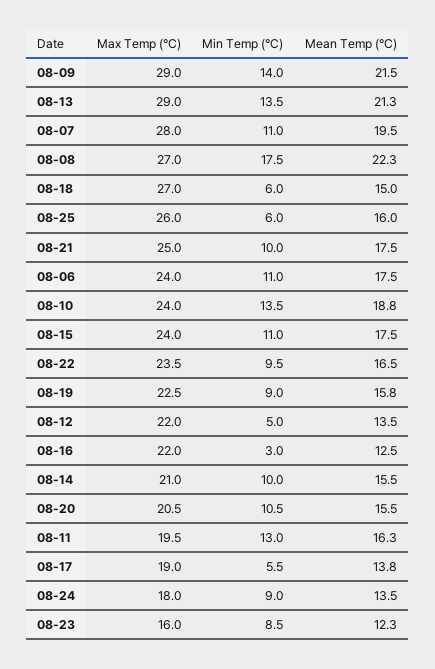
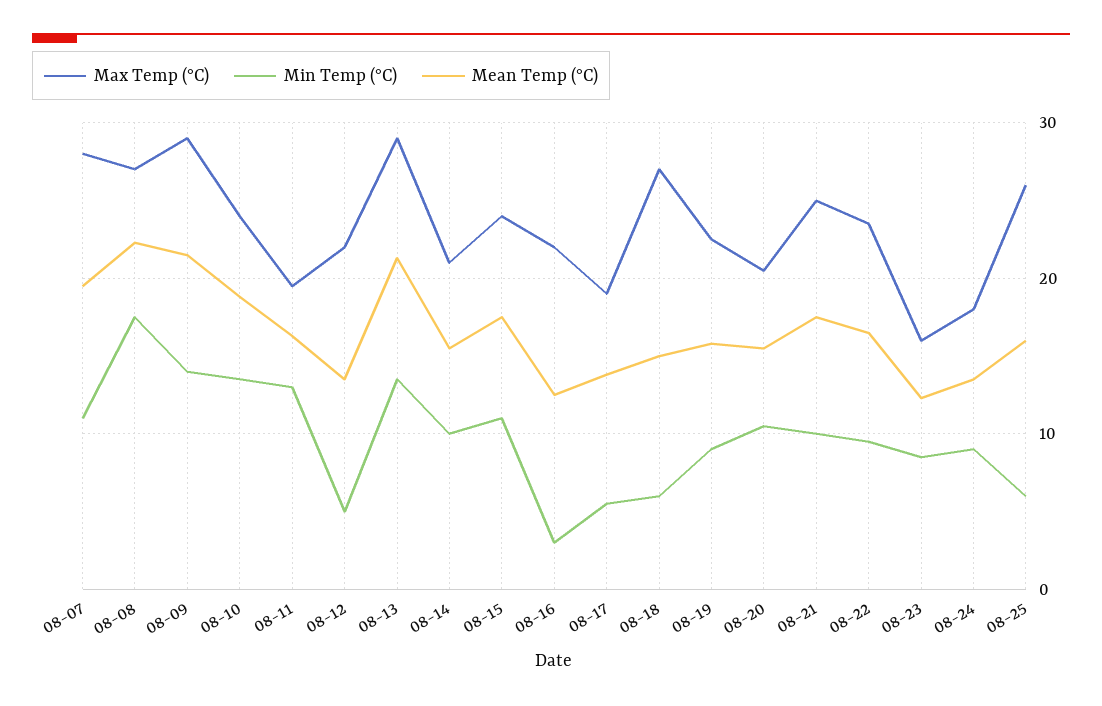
  {
    "Max Temp (°C)": {
      "08-09": 29,
      "08-13": 29,
      "08-07": 28,
      "08-08": 27,
      "08-18": 27,
      "08-25": 26,
      "08-21": 25,
-     "08-06": 24,
      "08-10": 24,
      "08-15": 24,
      "08-22": 23.5,
      "08-19": 22.5,
      "08-12": 22,
      "08-16": 22,
      "08-14": 21,
      "08-20": 20.5,
      "08-11": 19.5,
      "08-17": 19,
      "08-24": 18,
      "08-23": 16
    },
    "Min Temp (°C)": {
      "08-09": 14,
      "08-13": 13.5,
      "08-07": 11,
      "08-08": 17.5,
      "08-18": 6,
      "08-25": 6,
      "08-21": 10,
-     "08-06": 11,
      "08-10": 13.5,
      "08-15": 11,
      "08-22": 9.5,
      "08-19": 9,
      "08-12": 5,
      "08-16": 3,
      "08-14": 10,
      "08-20": 10.5,
      "08-11": 13,
      "08-17": 5.5,
      "08-24": 9,
      "08-23": 8.5
    },
    "Mean Temp (°C)": {
      "08-09": 21.5,
      "08-13": 21.3,
      "08-07": 19.5,
      "08-08": 22.3,
      "08-18": 15,
      "08-25": 16,
      "08-21": 17.5,
-     "08-06": 17.5,
      "08-10": 18.8,
      "08-15": 17.5,
      "08-22": 16.5,
      "08-19": 15.8,
      "08-12": 13.5,
      "08-16": 12.5,
      "08-14": 15.5,
      "08-20": 15.5,
      "08-11": 16.3,
      "08-17": 13.8,
      "08-24": 13.5,
      "08-23": 12.3
    }
  }

